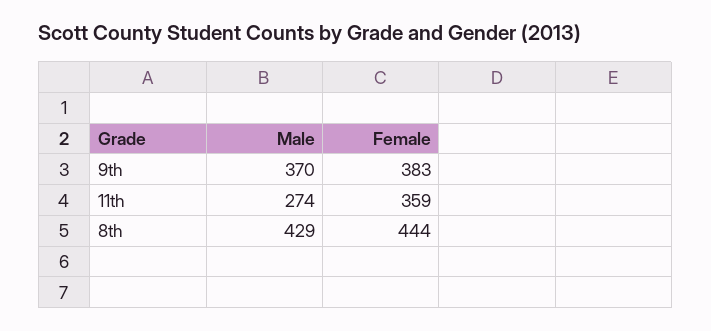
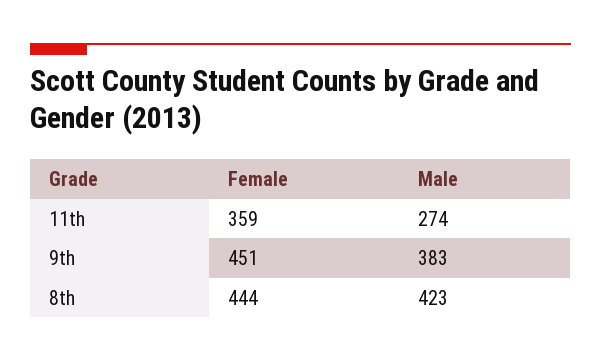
  {
    "Male": {
-     "9th": 370,
+     "9th": 383,
      "11th": 274,
-     "8th": 429
+     "8th": 423
    },
    "Female": {
-     "9th": 383,
+     "9th": 451,
      "11th": 359,
      "8th": 444
    }
  }

